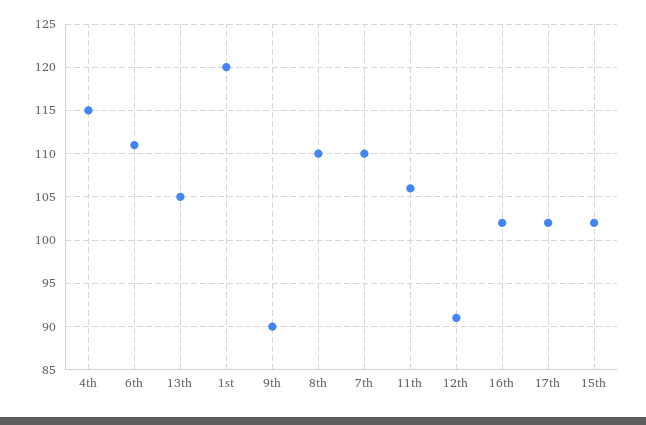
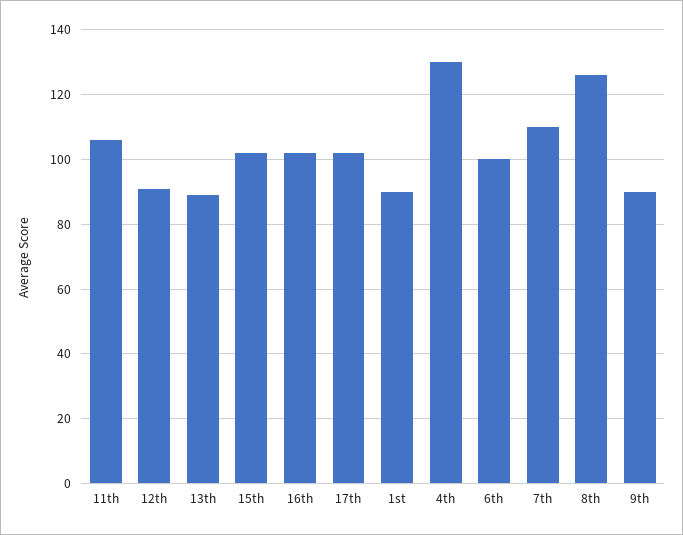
  {
-   "4th": 115,
+   "4th": 130,
-   "6th": 111,
+   "6th": 100,
-   "13th": 105,
+   "13th": 90,
-   "1st": 120,
+   "1st": 90,
    "9th": 90,
-   "8th": 110,
+   "8th": 125,
    "7th": 110,
    "11th": 106,
    "12th": 91,
    "16th": 102,
    "17th": 102,
    "15th": 102
  }

